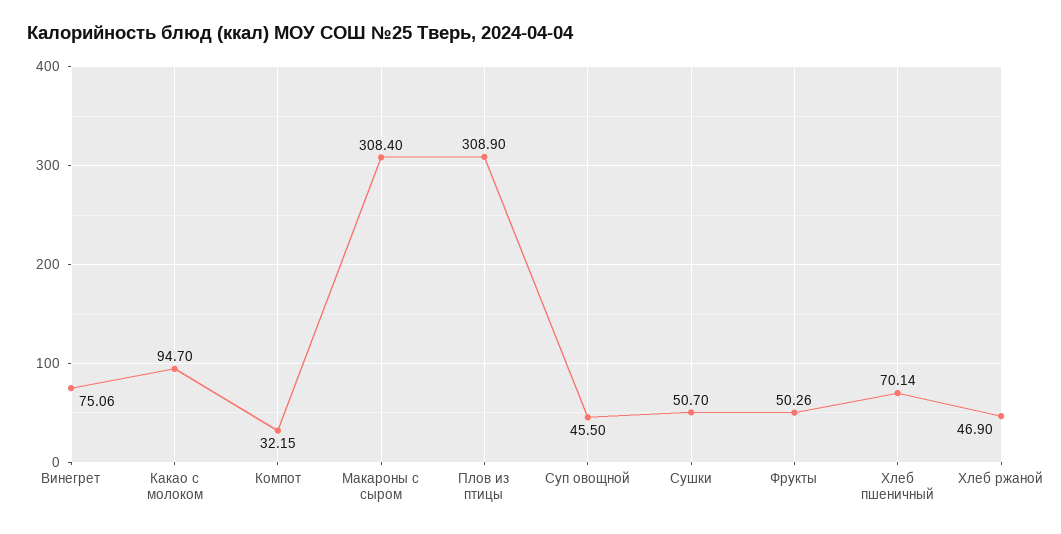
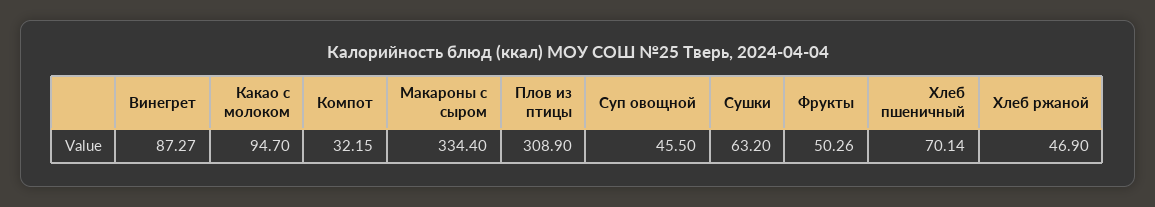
  {
-   "Винегрет": 75.06,
+   "Винегрет": 87.27,
    "Какао с молоком": 94.7,
    "Компот": 32.15,
-   "Макароны с сыром": 308.4,
+   "Макароны с сыром": 334.4,
    "Плов из птицы": 308.9,
    "Суп овощной": 45.5,
-   "Сушки": 50.7,
+   "Сушки": 63.2,
    "Фрукты": 50.26,
    "Хлеб пшеничный": 70.14,
    "Хлеб ржаной": 46.9
  }

